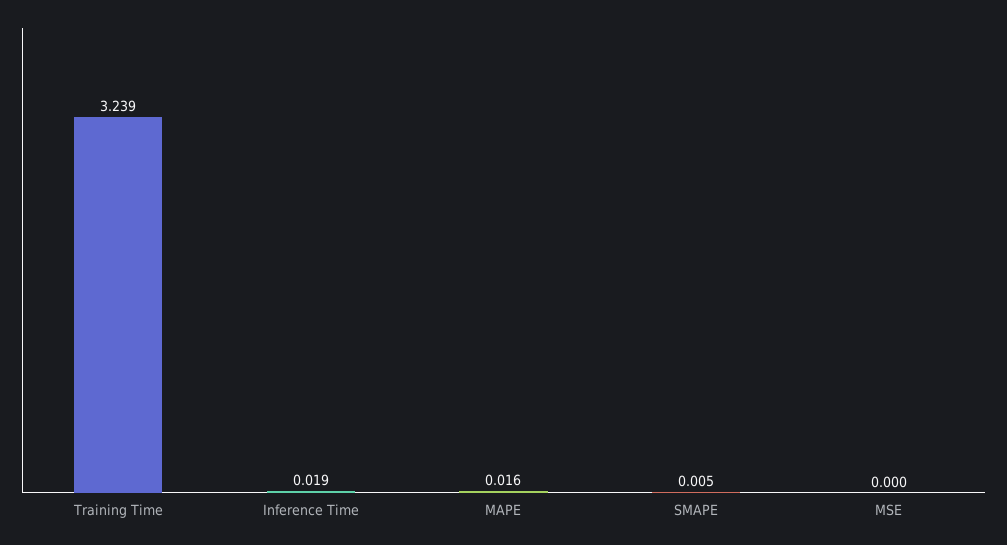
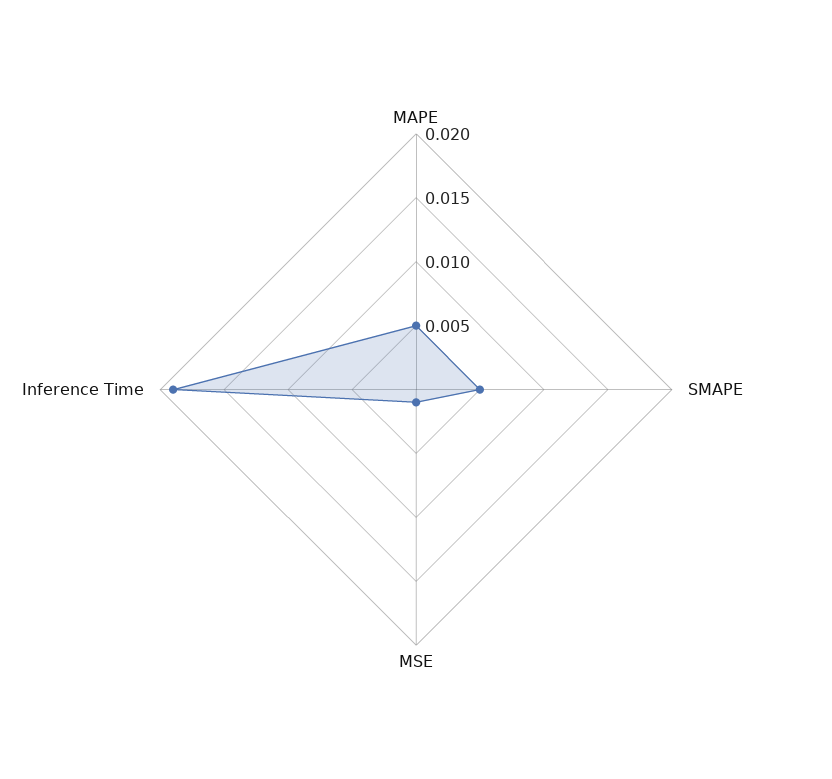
  {
-   "Training Time": 3.239,
    "Inference Time": 0.019,
-   "MAPE": 0.016,
+   "MAPE": 0.005,
    "SMAPE": 0.005,
-   "MSE": 0
+   "MSE": 0.001
  }

